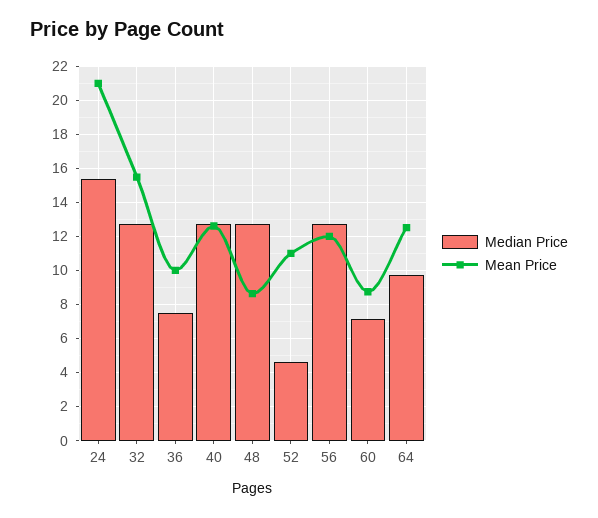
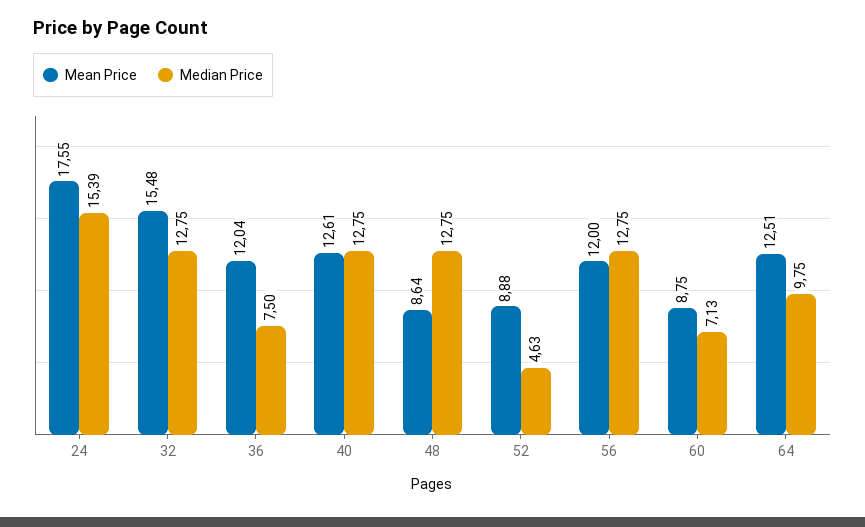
  {
    "Median Price": {
      "24": 15.39,
      "32": 12.75,
      "36": 7.5,
      "40": 12.75,
      "48": 12.75,
      "52": 4.63,
      "56": 12.75,
      "60": 7.13,
      "64": 9.75
    },
    "Mean Price": {
-     "24": 21,
+     "24": 17.55,
      "32": 15.48,
-     "36": 10,
+     "36": 12.04,
      "40": 12.61,
      "48": 8.64,
-     "52": 11,
+     "52": 8.88,
      "56": 12,
      "60": 8.75,
      "64": 12.51
    }
  }

